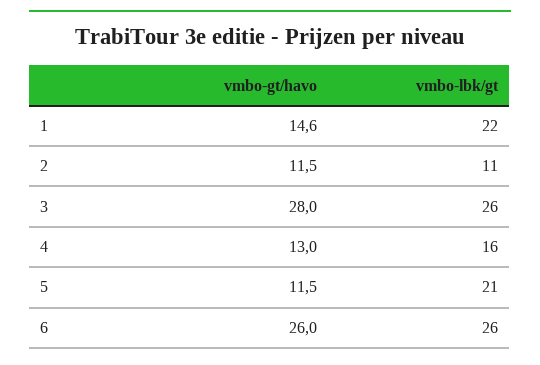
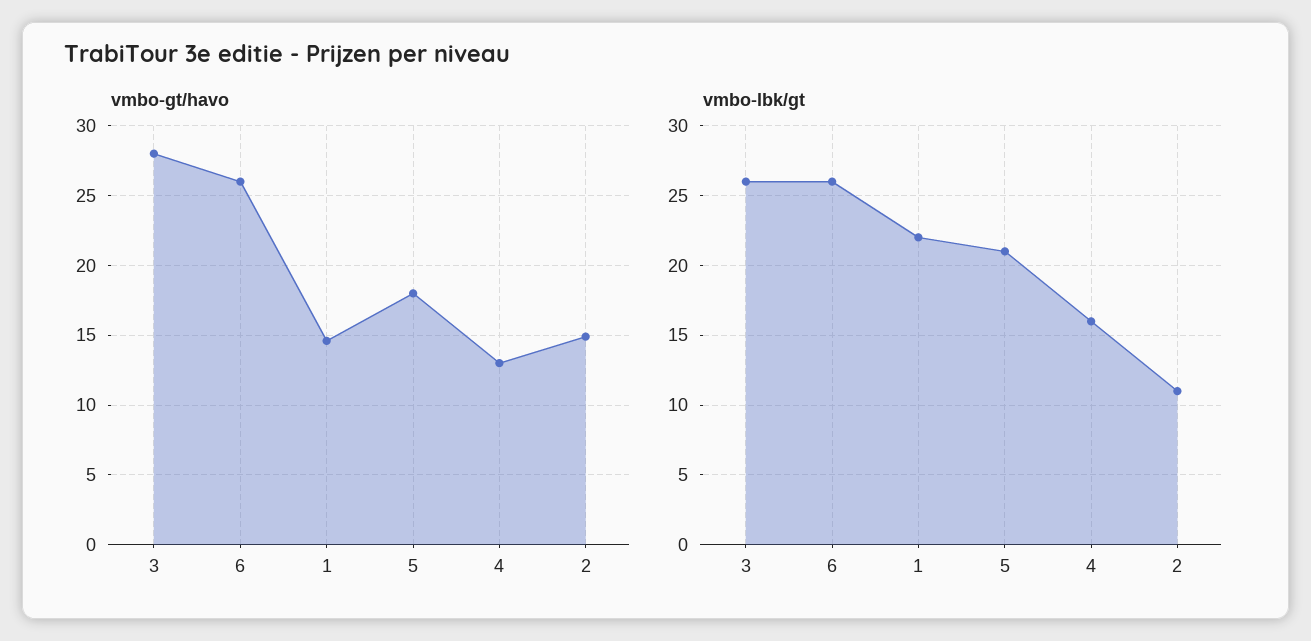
  {
    "vmbo-gt/havo": {
      "1": 14.6,
-     "2": 11.5,
+     "2": 15,
      "3": 28,
      "4": 13,
-     "5": 11.5,
+     "5": 18,
      "6": 26
    },
    "vmbo-lbk/gt": {
      "1": 22,
      "2": 11,
      "3": 26,
      "4": 16,
      "5": 21,
      "6": 26
    }
  }

